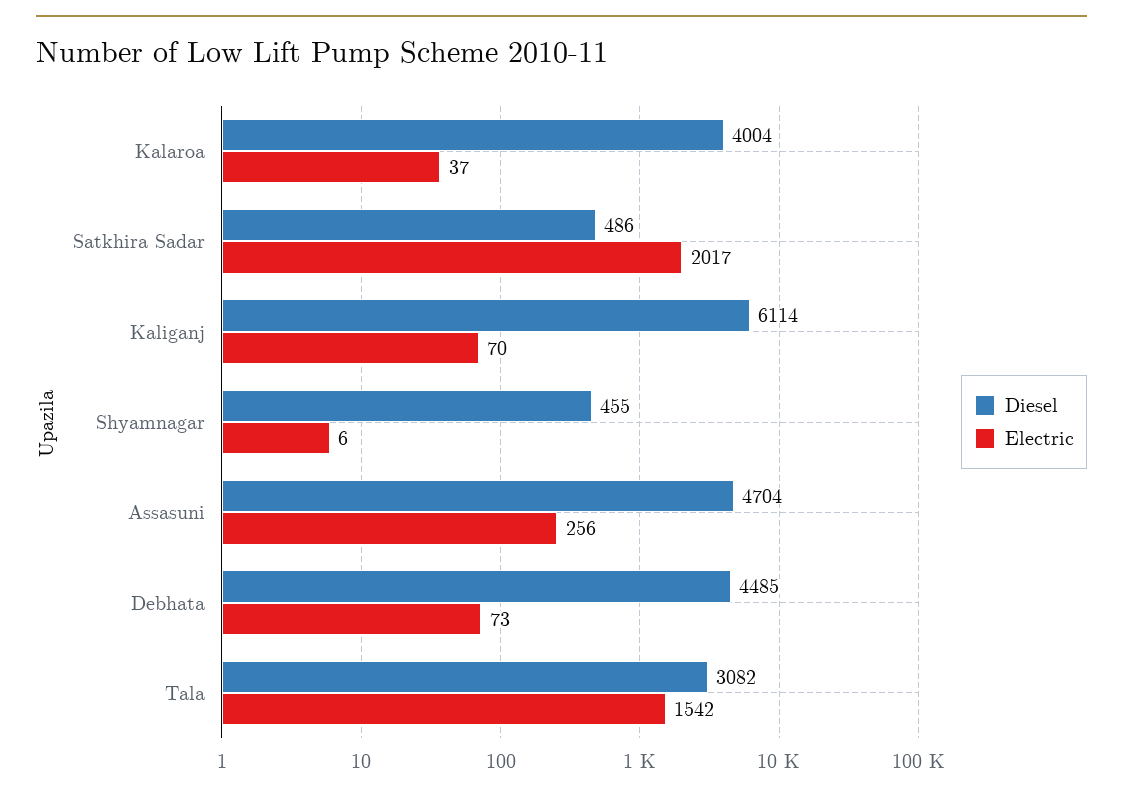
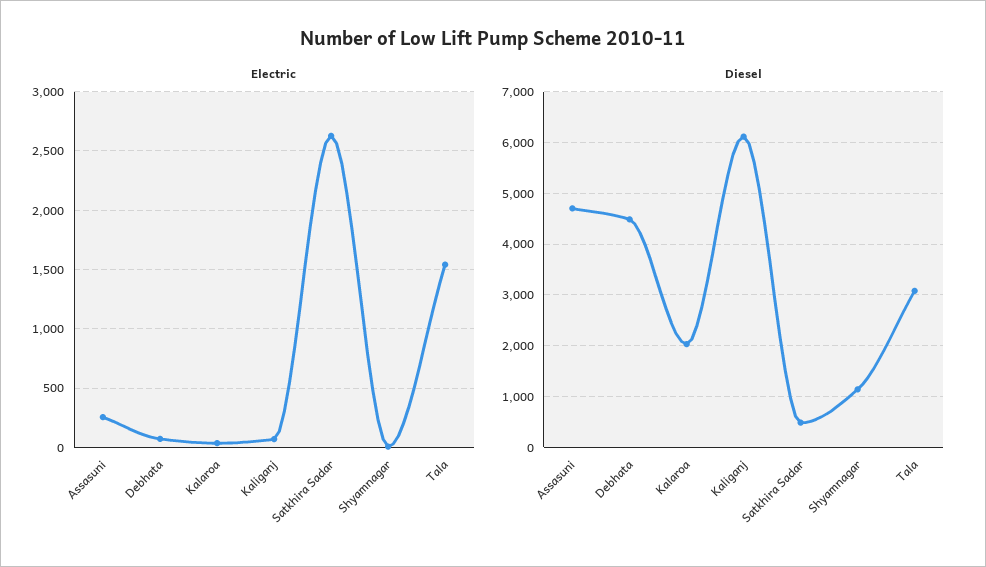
  {
    "Diesel": {
-     "Kalaroa": 4004,
+     "Kalaroa": 2000,
      "Satkhira Sadar": 486,
      "Kaliganj": 6114,
-     "Shyamnagar": 455,
+     "Shyamnagar": 1200,
      "Assasuni": 4704,
      "Debhata": 4485,
      "Tala": 3082
    },
    "Electric": {
      "Kalaroa": 37,
-     "Satkhira Sadar": 2017,
+     "Satkhira Sadar": 2600,
      "Kaliganj": 70,
      "Shyamnagar": 6,
      "Assasuni": 256,
      "Debhata": 73,
      "Tala": 1542
    }
  }

